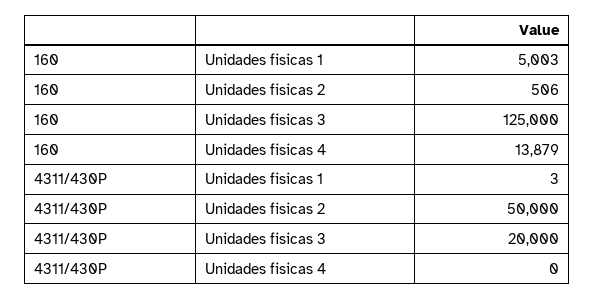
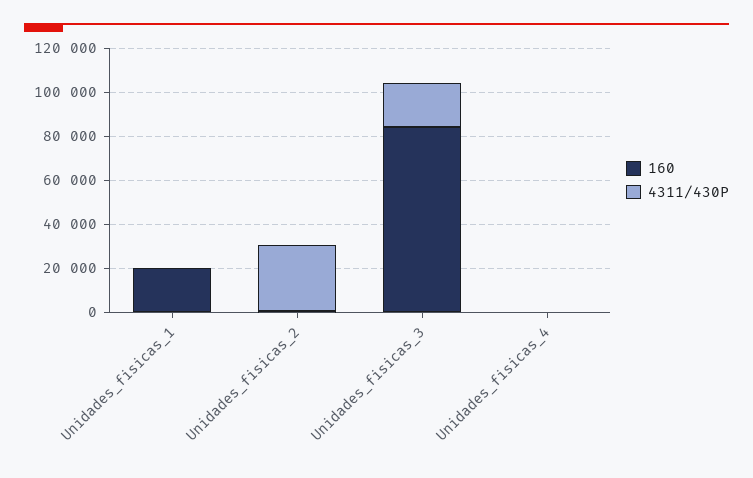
  {
    "160": {
-     "Unidades fisicas 1": 5003,
+     "Unidades fisicas 1": 20000,
      "Unidades fisicas 2": 506,
-     "Unidades fisicas 3": 125000,
+     "Unidades fisicas 3": 85000,
-     "Unidades fisicas 4": 13879
+     "Unidades fisicas 4": 0
    },
    "4311/430P": {
      "Unidades fisicas 1": 3,
-     "Unidades fisicas 2": 50000,
+     "Unidades fisicas 2": 30000,
      "Unidades fisicas 3": 20000,
      "Unidades fisicas 4": 0
    }
  }

